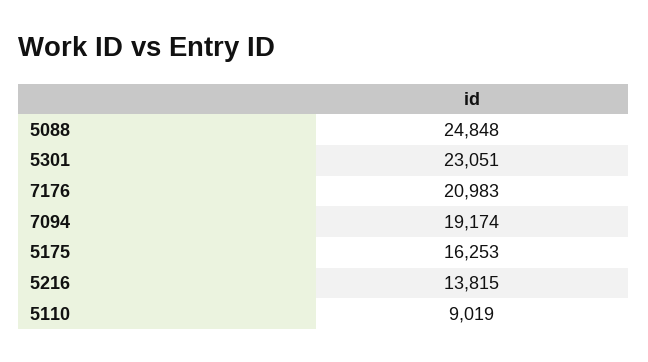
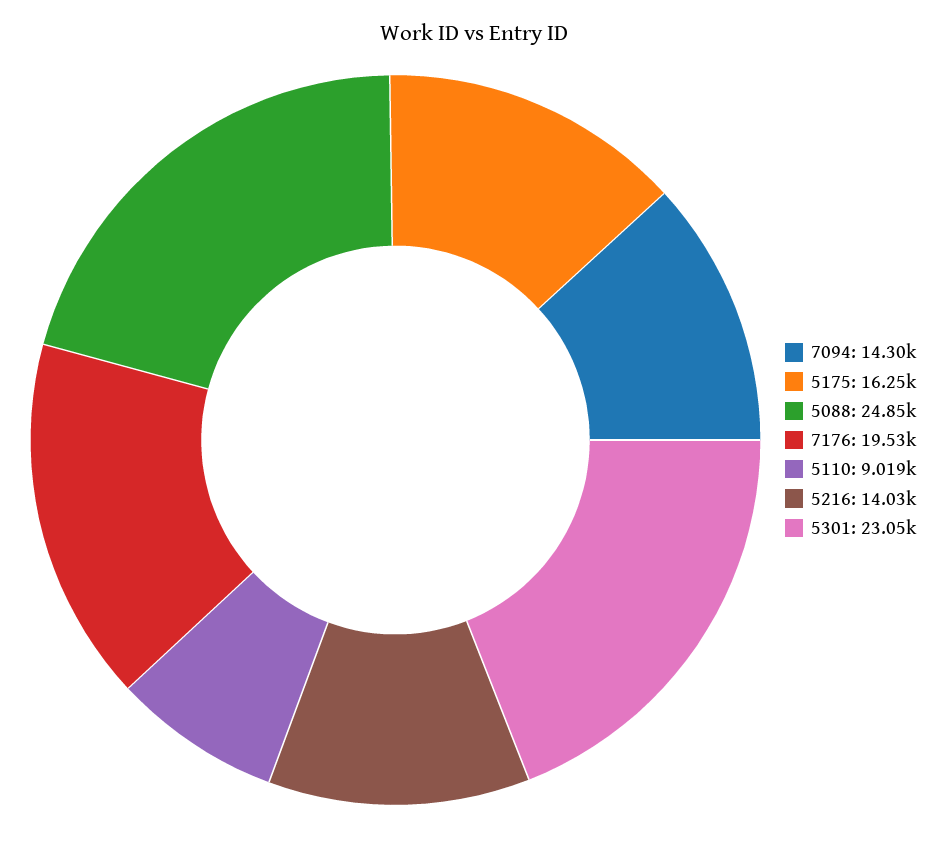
  {
    "5088": 24848,
    "5301": 23051,
-   "7176": 20983,
+   "7176": 19530,
-   "7094": 19174,
+   "7094": 14300,
    "5175": 16253,
-   "5216": 13815,
+   "5216": 14030,
    "5110": 9019
  }

